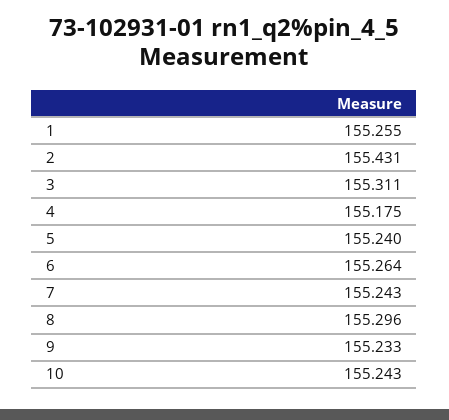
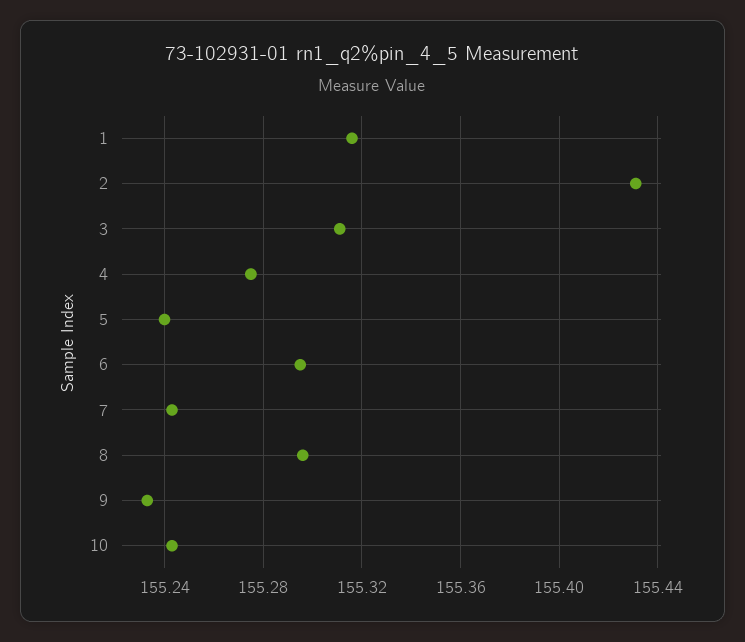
  {
-   "1": 155.255,
+   "1": 155.315,
    "2": 155.431,
    "3": 155.311,
-   "4": 155.175,
+   "4": 155.275,
    "5": 155.24,
-   "6": 155.264,
+   "6": 155.295,
    "7": 155.243,
    "8": 155.296,
    "9": 155.233,
    "10": 155.243
  }

